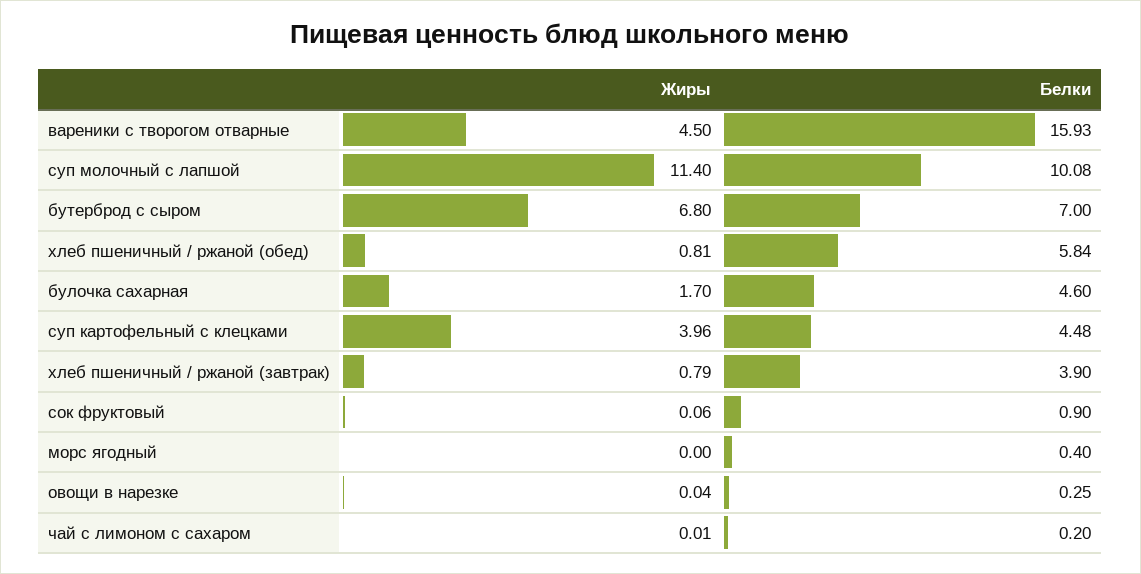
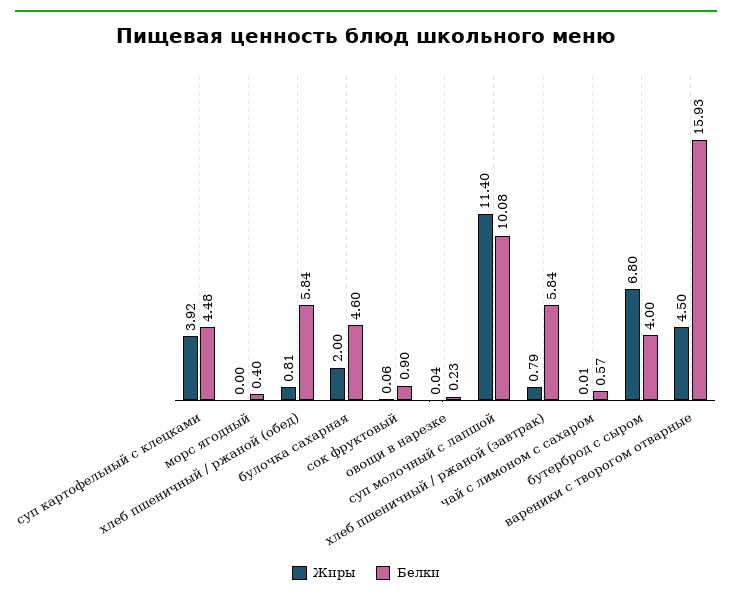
  {
    "Жиры": {
      "вареники с творогом отварные": 4.5,
      "суп молочный с лапшой": 11.4,
      "бутерброд с сыром": 6.8,
      "хлеб пшеничный / ржаной (обед)": 0.81,
-     "булочка сахарная": 1.7,
+     "булочка сахарная": 2,
-     "суп картофельный с клецками": 3.96,
+     "суп картофельный с клецками": 3.92,
      "хлеб пшеничный / ржаной (завтрак)": 0.79,
      "сок фруктовый": 0.06,
      "морс ягодный": 0,
      "овощи в нарезке": 0.04,
      "чай с лимоном с сахаром": 0.01
    },
    "Белки": {
      "вареники с творогом отварные": 15.93,
      "суп молочный с лапшой": 10.08,
-     "бутерброд с сыром": 7,
+     "бутерброд с сыром": 4,
      "хлеб пшеничный / ржаной (обед)": 5.84,
      "булочка сахарная": 4.6,
      "суп картофельный с клецками": 4.48,
-     "хлеб пшеничный / ржаной (завтрак)": 3.9,
+     "хлеб пшеничный / ржаной (завтрак)": 5.84,
      "сок фруктовый": 0.9,
      "морс ягодный": 0.4,
-     "овощи в нарезке": 0.25,
+     "овощи в нарезке": 0.23,
-     "чай с лимоном с сахаром": 0.2
+     "чай с лимоном с сахаром": 0.57
    }
  }

